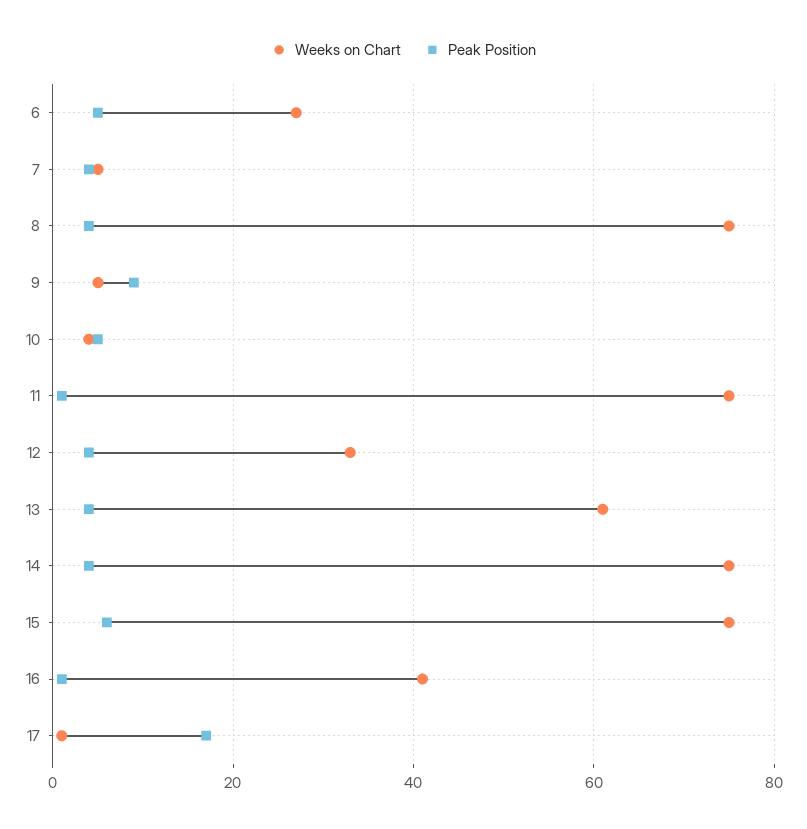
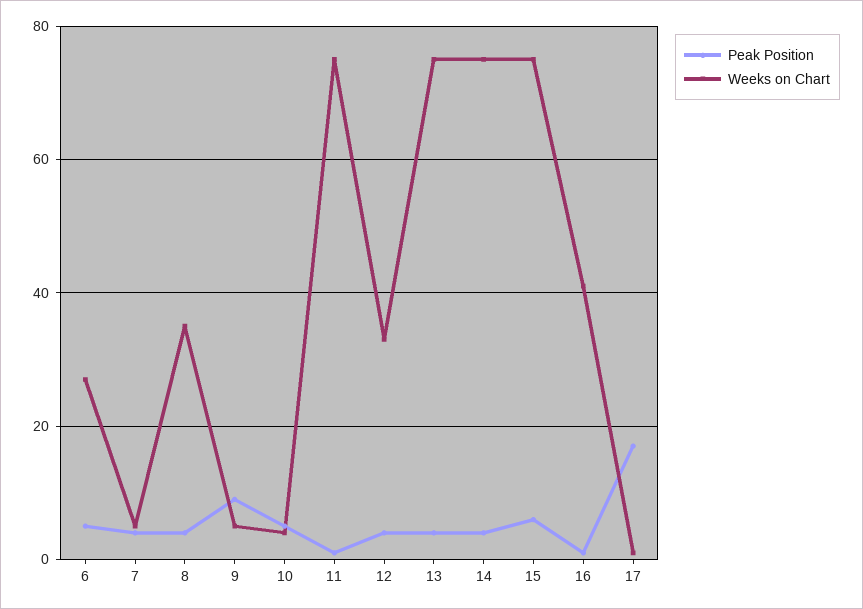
  {
    "Weeks on Chart": {
      "6": 25,
      "7": 5,
-     "8": 75,
+     "8": 35,
      "9": 5,
      "10": 5,
      "11": 75,
      "12": 35,
-     "13": 60,
+     "13": 75,
      "14": 75,
      "15": 75,
      "16": 40,
      "17": 0
    },
    "Peak Position": {
      "6": 5,
      "7": 5,
      "8": 5,
      "9": 10,
      "10": 5,
      "11": 0,
      "12": 5,
      "13": 5,
      "14": 5,
      "15": 5,
      "16": 0,
      "17": 15
    }
  }

